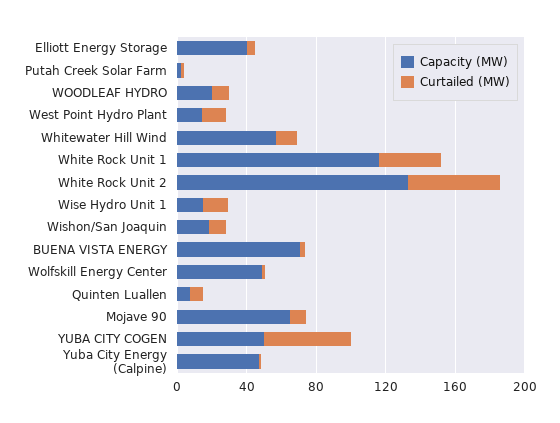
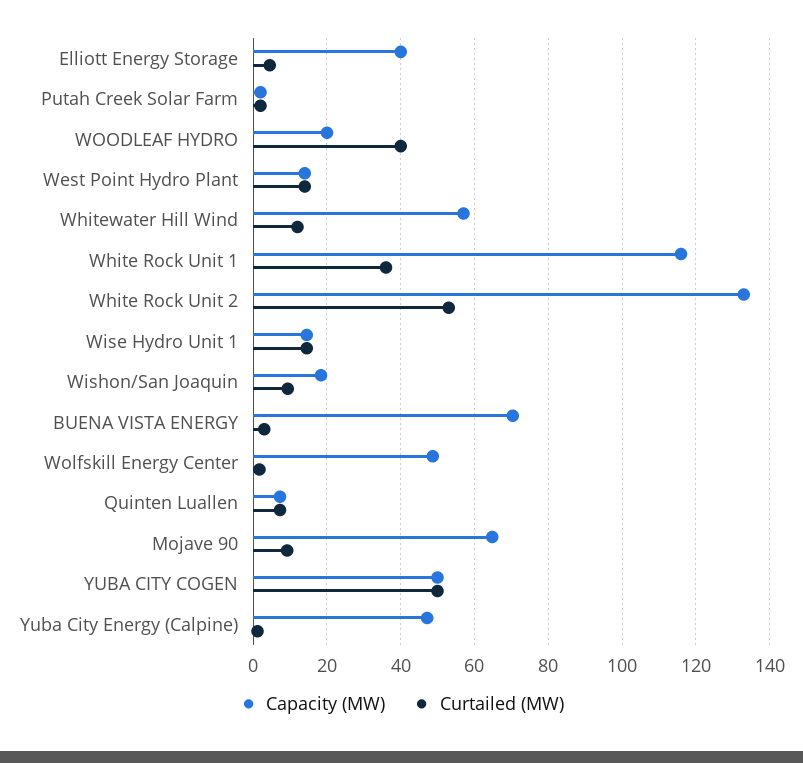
  {
    "Capacity (MW)": {
      "Elliott Energy Storage": 40,
      "Putah Creek Solar Farm": 2,
      "WOODLEAF HYDRO": 20,
      "West Point Hydro Plant": 14,
      "Whitewater Hill Wind": 58,
      "White Rock Unit 1": 116,
      "White Rock Unit 2": 134,
      "Wise Hydro Unit 1": 14,
      "Wishon/San Joaquin": 18,
      "BUENA VISTA ENERGY": 70,
      "Wolfskill Energy Center": 48,
      "Quinten Luallen": 8,
      "Mojave 90": 64,
      "YUBA CITY COGEN": 50,
      "Yuba City Energy (Calpine)": 48
    },
    "Curtailed (MW)": {
      "Elliott Energy Storage": 4,
      "Putah Creek Solar Farm": 2,
-     "WOODLEAF HYDRO": 10,
+     "WOODLEAF HYDRO": 40,
      "West Point Hydro Plant": 14,
      "Whitewater Hill Wind": 12,
      "White Rock Unit 1": 36,
      "White Rock Unit 2": 54,
      "Wise Hydro Unit 1": 14,
      "Wishon/San Joaquin": 10,
      "BUENA VISTA ENERGY": 4,
      "Wolfskill Energy Center": 2,
      "Quinten Luallen": 8,
      "Mojave 90": 10,
      "YUBA CITY COGEN": 50,
      "Yuba City Energy (Calpine)": 2
    }
  }

